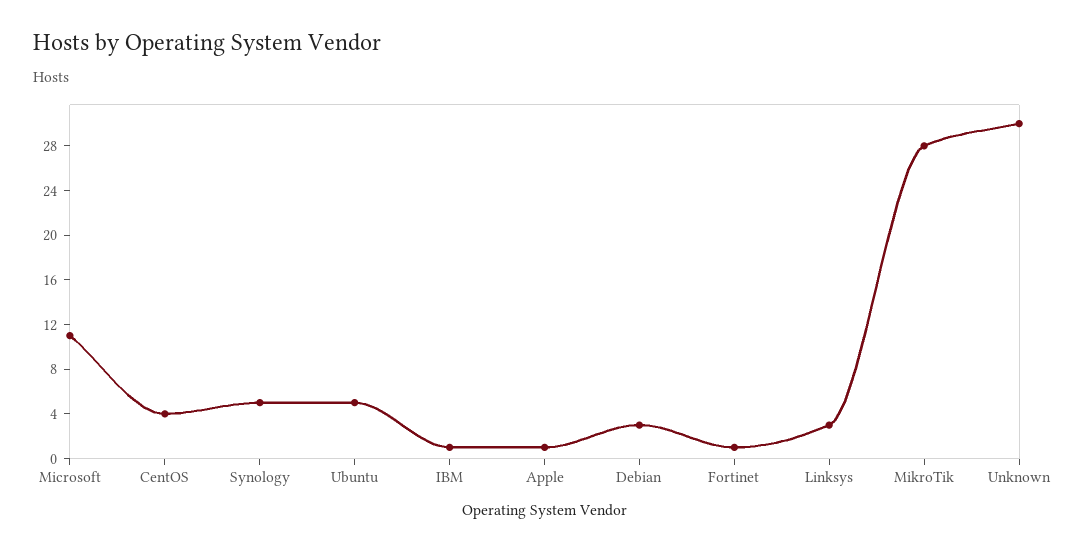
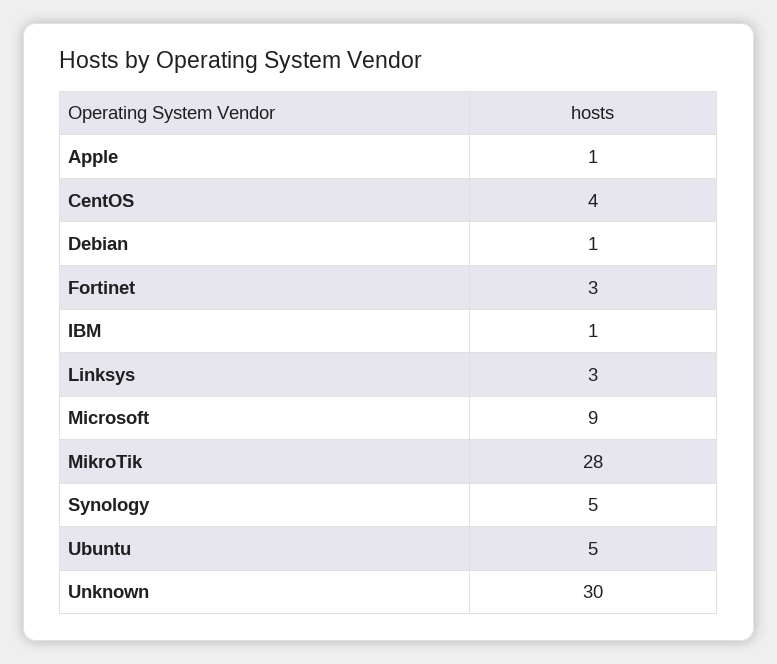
  {
-   "Microsoft": 11,
+   "Microsoft": 9,
    "CentOS": 4,
    "Synology": 5,
    "Ubuntu": 5,
    "IBM": 1,
    "Apple": 1,
-   "Debian": 3,
+   "Debian": 1,
-   "Fortinet": 1,
+   "Fortinet": 3,
    "Linksys": 3,
    "MikroTik": 28,
    "Unknown": 30
  }

